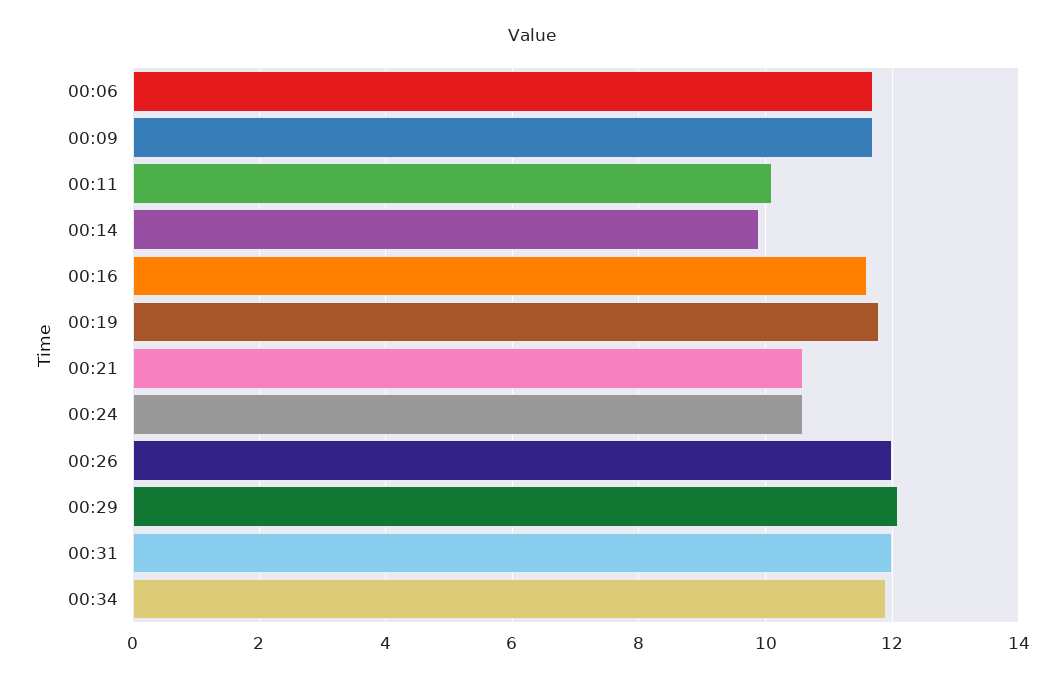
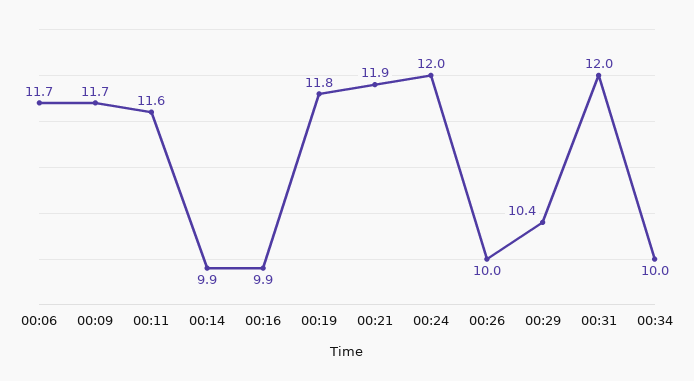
  {
    "00:06": 11.7,
    "00:09": 11.7,
-   "00:11": 10,
+   "00:11": 11.6,
    "00:14": 9.9,
-   "00:16": 11.5,
+   "00:16": 9.9,
    "00:19": 11.8,
-   "00:21": 10.5,
+   "00:21": 11.9,
-   "00:24": 10.5,
+   "00:24": 12,
-   "00:26": 12,
+   "00:26": 10,
-   "00:29": 12,
+   "00:29": 10.4,
    "00:31": 12,
-   "00:34": 12
+   "00:34": 10
  }

